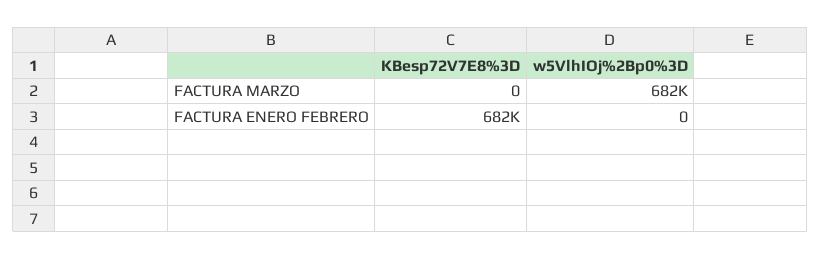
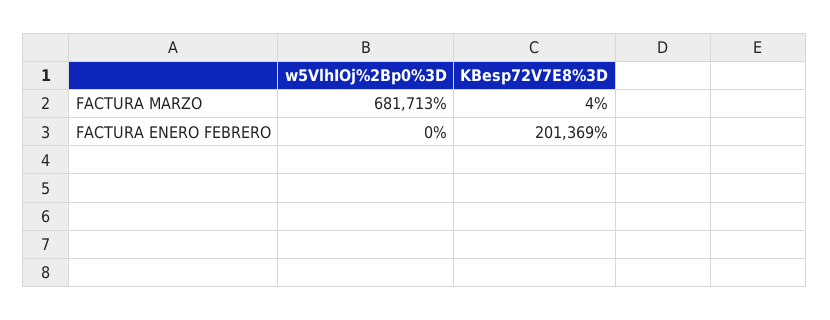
  {
    "KBesp72V7E8%3D": {
-     "FACTURA MARZO": 0,
+     "FACTURA MARZO": 4,
-     "FACTURA ENERO FEBRERO": 682000
+     "FACTURA ENERO FEBRERO": 201369
    },
    "w5VlhIOj%2Bp0%3D": {
      "FACTURA MARZO": 681713,
      "FACTURA ENERO FEBRERO": 0
    }
  }

